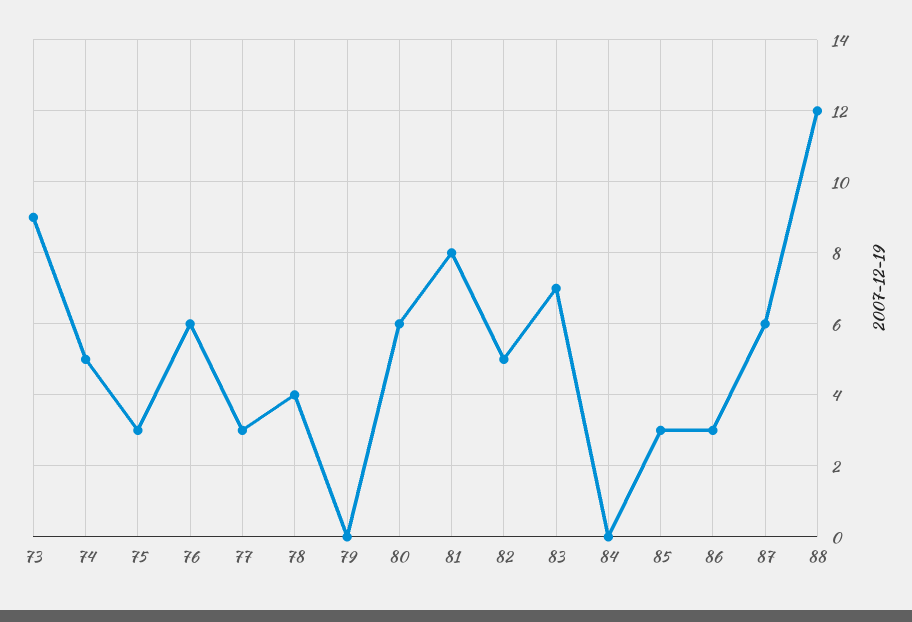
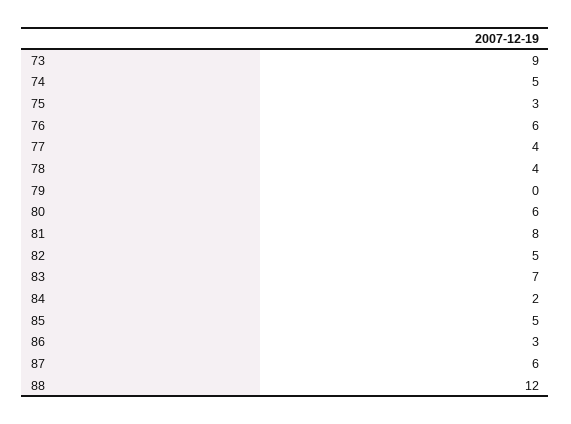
  {
    "73": 9,
    "74": 5,
    "75": 3,
    "76": 6,
-   "77": 3,
+   "77": 4,
    "78": 4,
    "79": 0,
    "80": 6,
    "81": 8,
    "82": 5,
    "83": 7,
-   "84": 0,
+   "84": 2,
-   "85": 3,
+   "85": 5,
    "86": 3,
    "87": 6,
    "88": 12
  }

